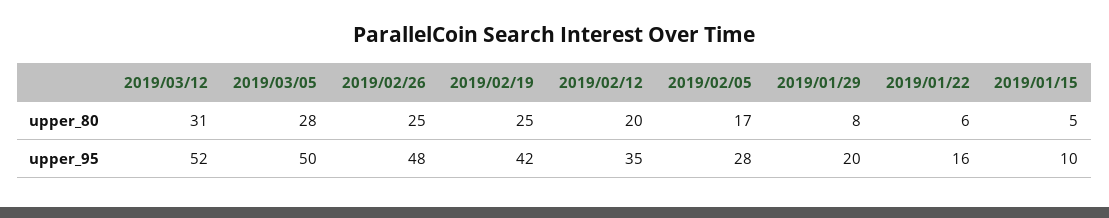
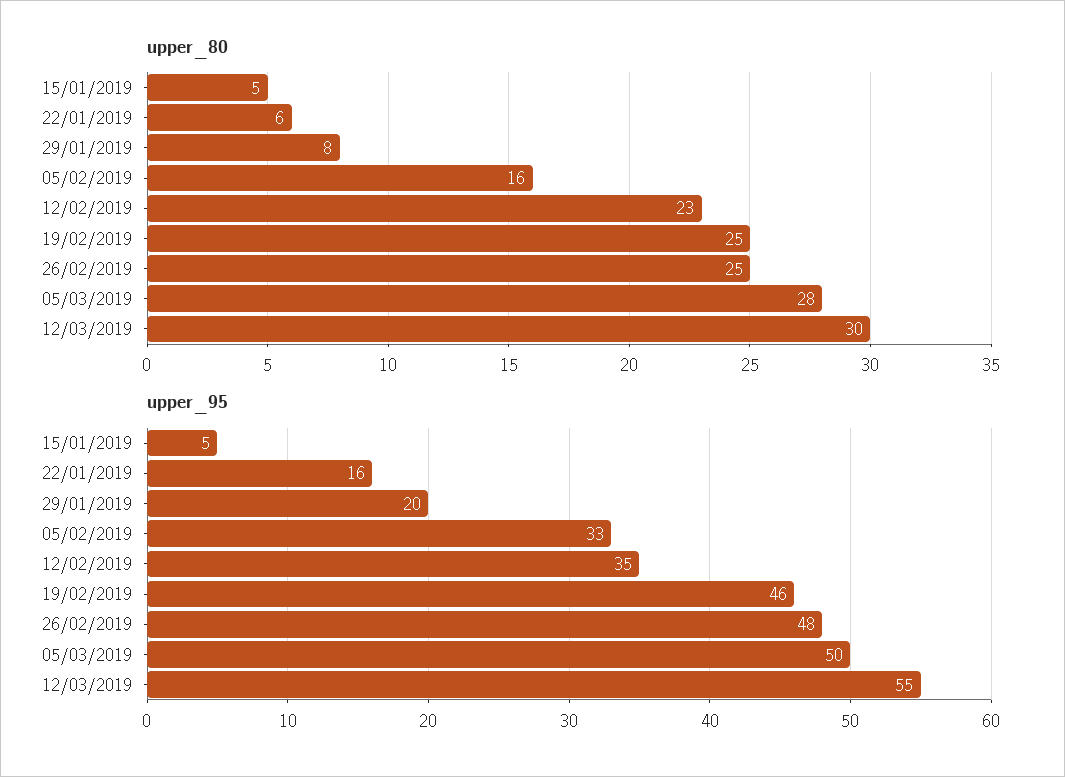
  {
    "upper_80": {
-     "2019/03/12": 31,
+     "2019/03/12": 30,
      "2019/03/05": 28,
      "2019/02/26": 25,
      "2019/02/19": 25,
-     "2019/02/12": 20,
+     "2019/02/12": 23,
-     "2019/02/05": 17,
+     "2019/02/05": 16,
      "2019/01/29": 8,
      "2019/01/22": 6,
      "2019/01/15": 5
    },
    "upper_95": {
-     "2019/03/12": 52,
+     "2019/03/12": 55,
      "2019/03/05": 50,
      "2019/02/26": 48,
-     "2019/02/19": 42,
+     "2019/02/19": 46,
      "2019/02/12": 35,
-     "2019/02/05": 28,
+     "2019/02/05": 33,
      "2019/01/29": 20,
      "2019/01/22": 16,
-     "2019/01/15": 10
+     "2019/01/15": 5
    }
  }

